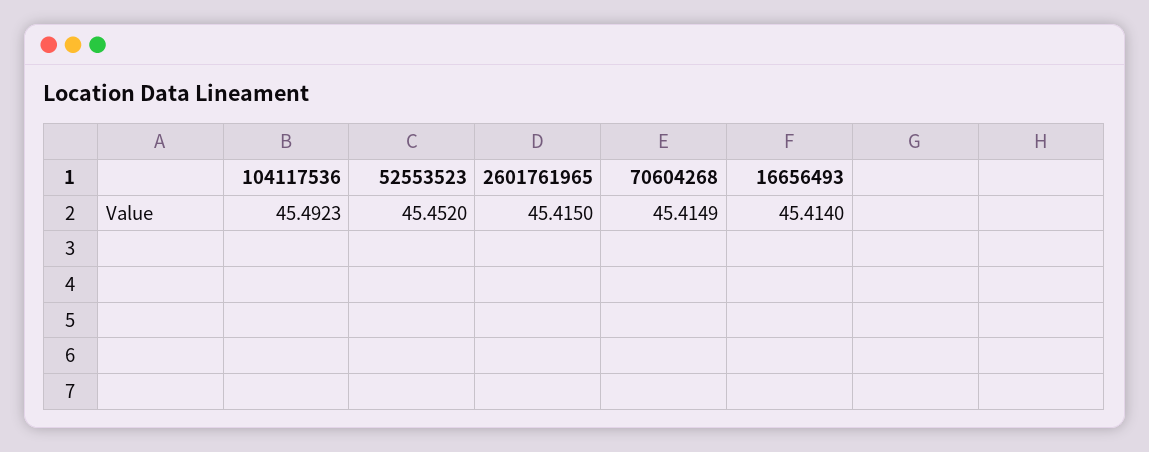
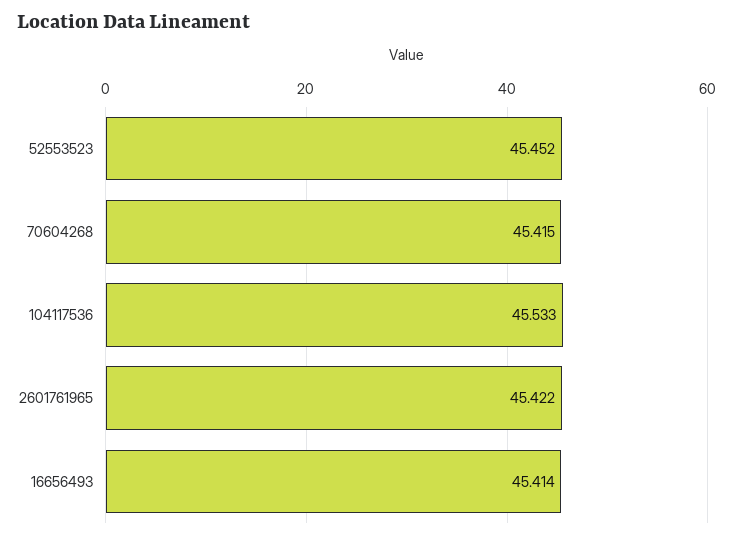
  {
-   "104117536": 45.4923,
+   "104117536": 45.533,
    "52553523": 45.452,
-   "2601761965": 45.415,
+   "2601761965": 45.422,
    "70604268": 45.4149,
    "16656493": 45.414
  }

